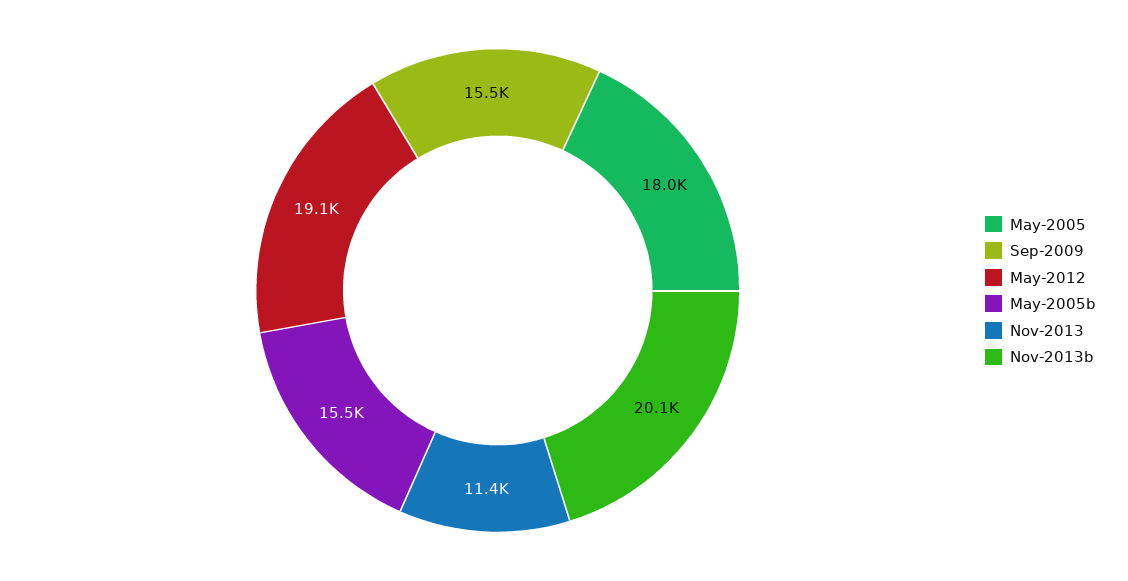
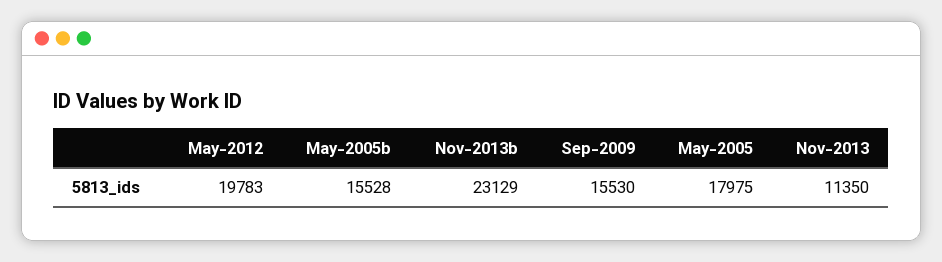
  {
    "May-2005": 17975,
    "Sep-2009": 15530,
-   "May-2012": 19100,
+   "May-2012": 19783,
    "May-2005b": 15528,
    "Nov-2013": 11350,
-   "Nov-2013b": 20100
+   "Nov-2013b": 23129
  }

